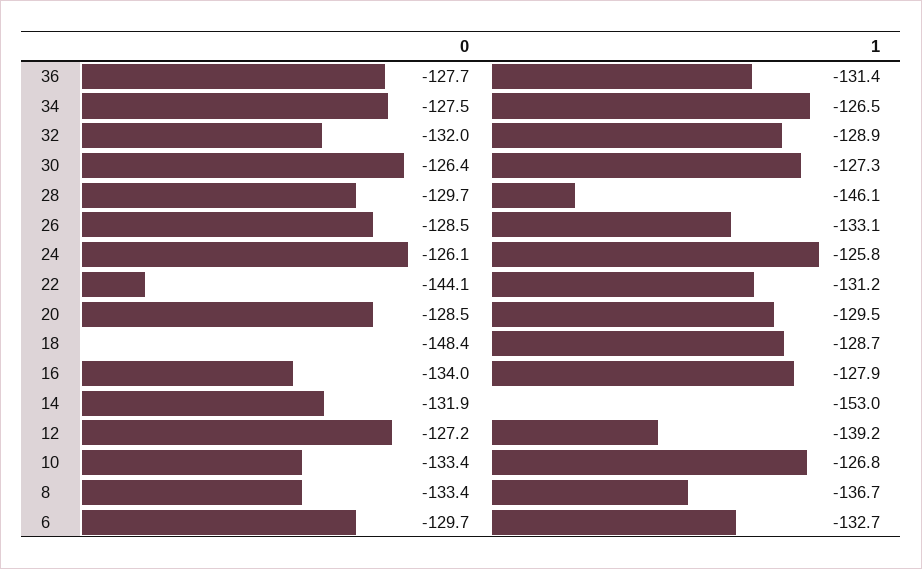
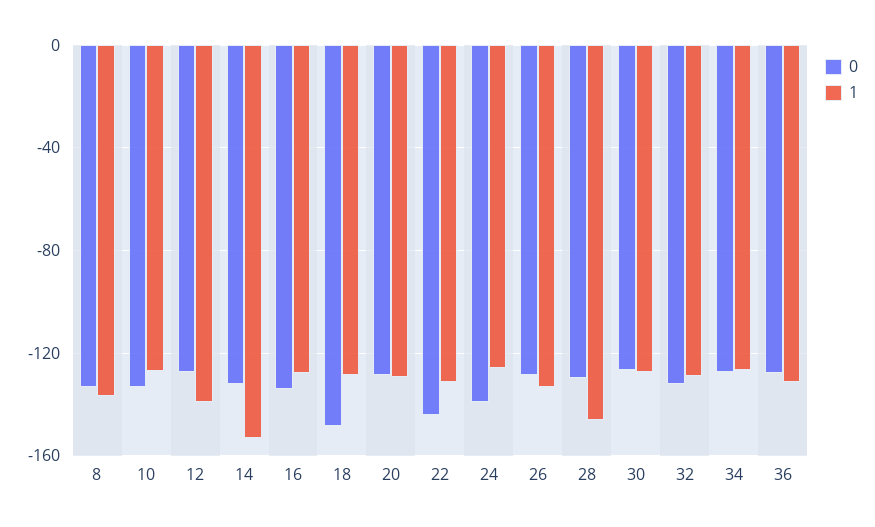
  {
    "0": {
      "36": -127.7,
      "34": -127.5,
      "32": -132,
      "30": -126.4,
      "28": -129.7,
      "26": -128.5,
-     "24": -126.1,
+     "24": -140,
      "22": -144.1,
      "20": -128.5,
      "18": -148.4,
      "16": -134,
      "14": -131.9,
      "12": -127.2,
      "10": -133.4,
-     "8": -133.4,
+     "8": -133.4
-     "6": -129.7
    },
    "1": {
      "36": -131.4,
      "34": -126.5,
      "32": -128.9,
      "30": -127.3,
      "28": -146.1,
      "26": -133.1,
      "24": -125.8,
      "22": -131.2,
      "20": -129.5,
      "18": -128.7,
      "16": -127.9,
      "14": -153,
      "12": -139.2,
      "10": -126.8,
-     "8": -136.7,
+     "8": -136.7
-     "6": -132.7
    }
  }

